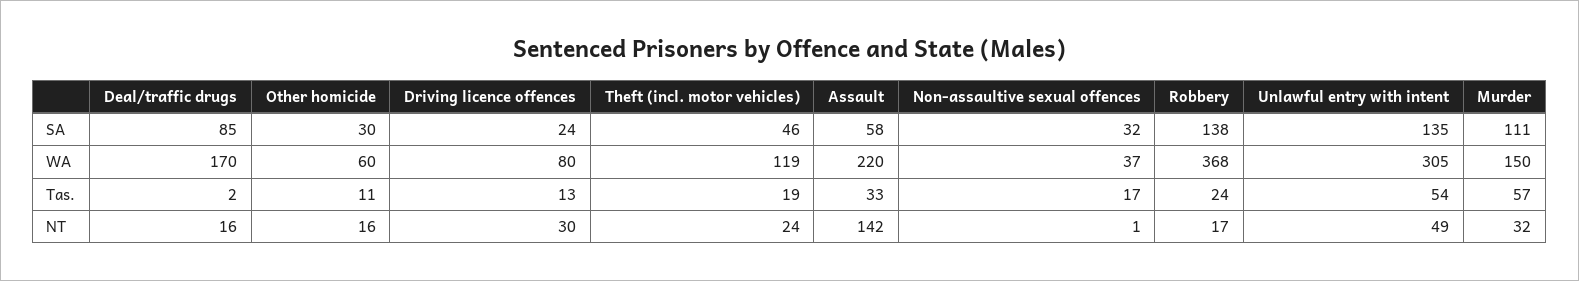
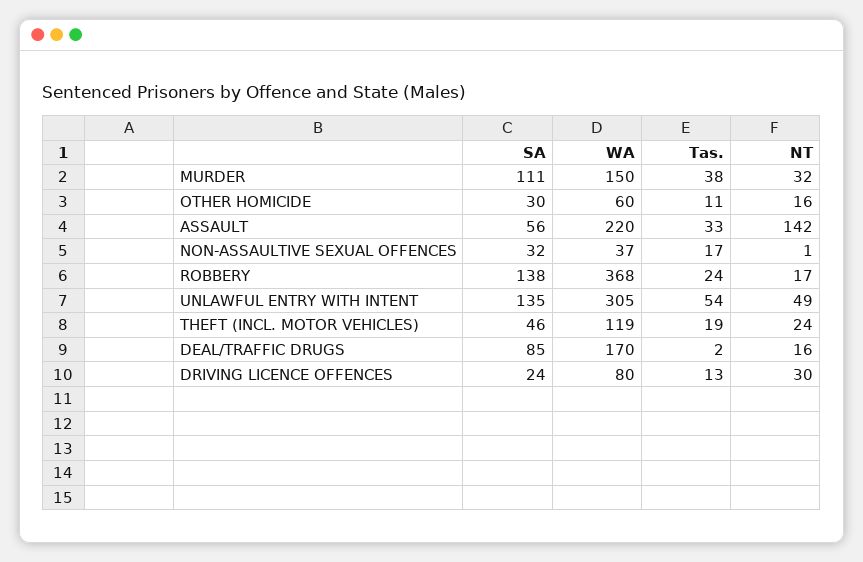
  {
    "Deal/traffic drugs": {
      "SA": 85,
      "WA": 170,
      "Tas.": 2,
      "NT": 16
    },
    "Other homicide": {
      "SA": 30,
      "WA": 60,
      "Tas.": 11,
      "NT": 16
    },
    "Driving licence offences": {
      "SA": 24,
      "WA": 80,
      "Tas.": 13,
      "NT": 30
    },
    "Theft (incl. motor vehicles)": {
      "SA": 46,
      "WA": 119,
      "Tas.": 19,
      "NT": 24
    },
    "Assault": {
-     "SA": 58,
+     "SA": 56,
      "WA": 220,
      "Tas.": 33,
      "NT": 142
    },
    "Non-assaultive sexual offences": {
      "SA": 32,
      "WA": 37,
      "Tas.": 17,
      "NT": 1
    },
    "Robbery": {
      "SA": 138,
      "WA": 368,
      "Tas.": 24,
      "NT": 17
    },
    "Unlawful entry with intent": {
      "SA": 135,
      "WA": 305,
      "Tas.": 54,
      "NT": 49
    },
    "Murder": {
      "SA": 111,
      "WA": 150,
-     "Tas.": 57,
+     "Tas.": 38,
      "NT": 32
    }
  }

